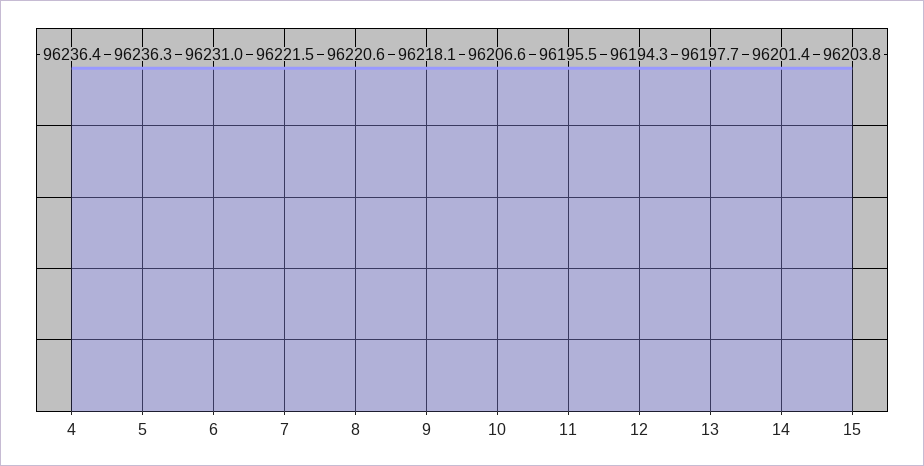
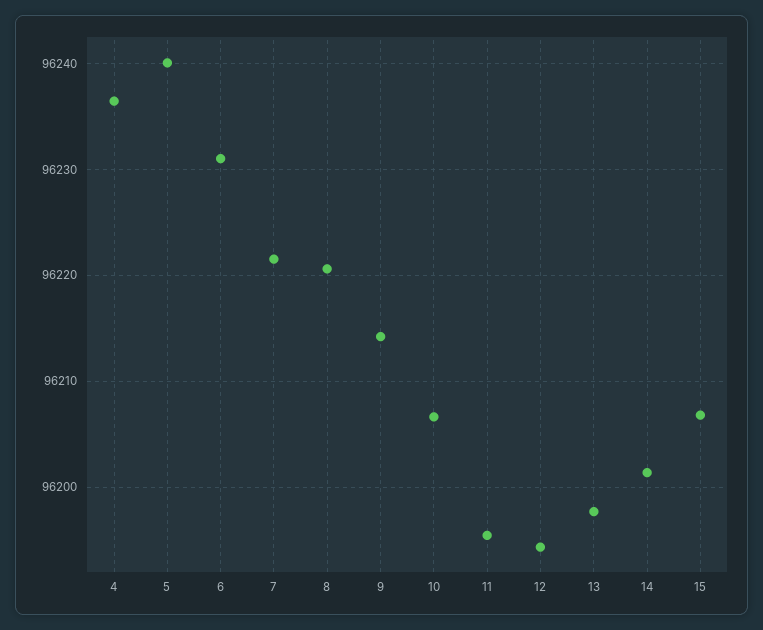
  {
    "4": 96236.4,
-   "5": 96236.3,
+   "5": 96240,
    "6": 96231,
    "7": 96221.5,
    "8": 96220.6,
-   "9": 96218.1,
+   "9": 96214,
    "10": 96206.6,
    "11": 96195.5,
    "12": 96194.3,
    "13": 96197.7,
    "14": 96201.4,
-   "15": 96203.8
+   "15": 96207
  }

